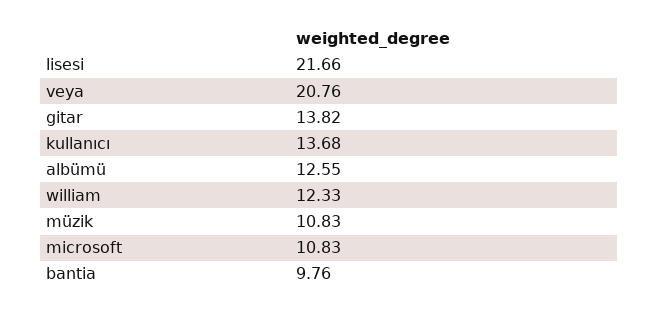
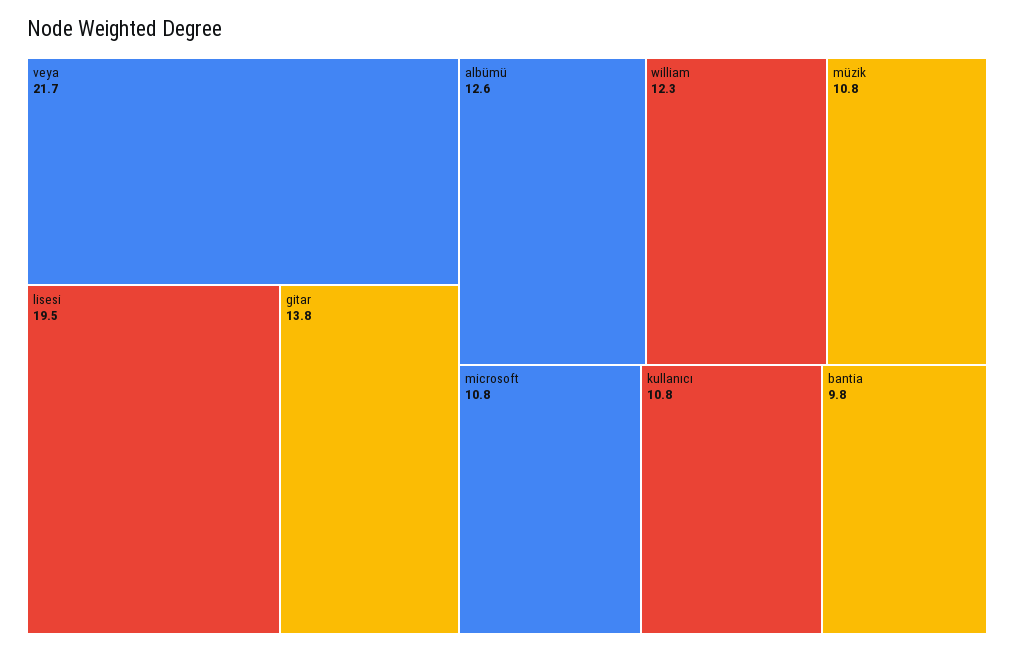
  {
-   "lisesi": 21.66,
+   "lisesi": 19.5,
-   "veya": 20.76,
+   "veya": 21.7,
    "gitar": 13.82,
-   "kullanıcı": 13.68,
+   "kullanıcı": 10.8,
    "albümü": 12.55,
    "william": 12.33,
    "müzik": 10.83,
    "microsoft": 10.83,
    "bantia": 9.76
  }

